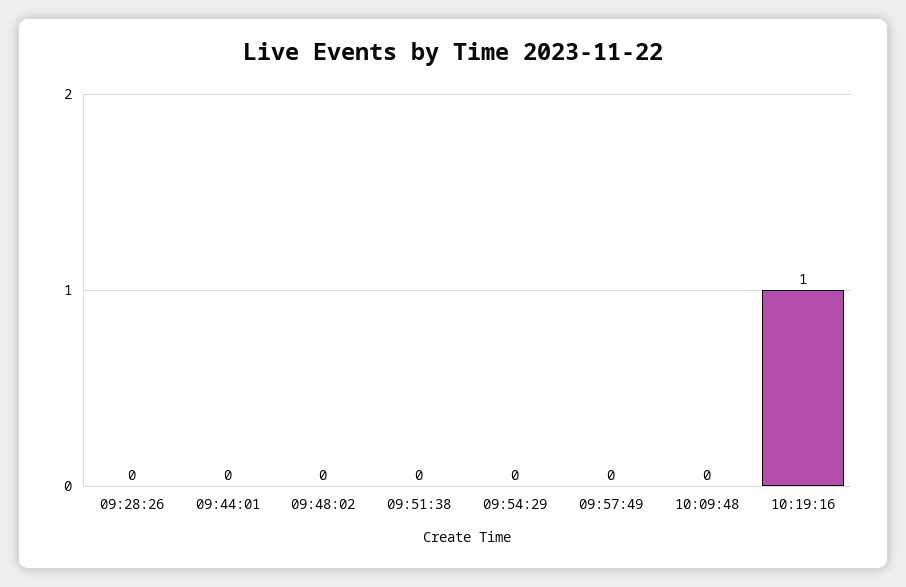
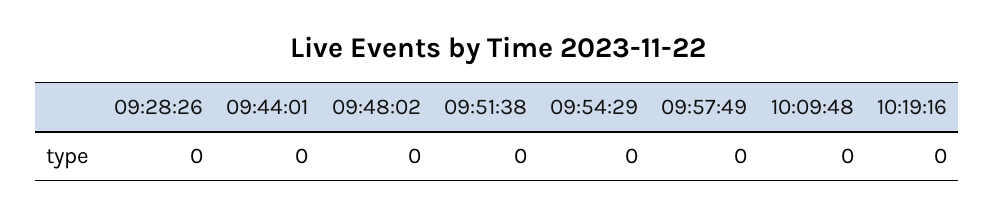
  {
    "09:28:26": 0,
    "09:44:01": 0,
    "09:48:02": 0,
    "09:51:38": 0,
    "09:54:29": 0,
    "09:57:49": 0,
    "10:09:48": 0,
-   "10:19:16": 1
+   "10:19:16": 0
  }

